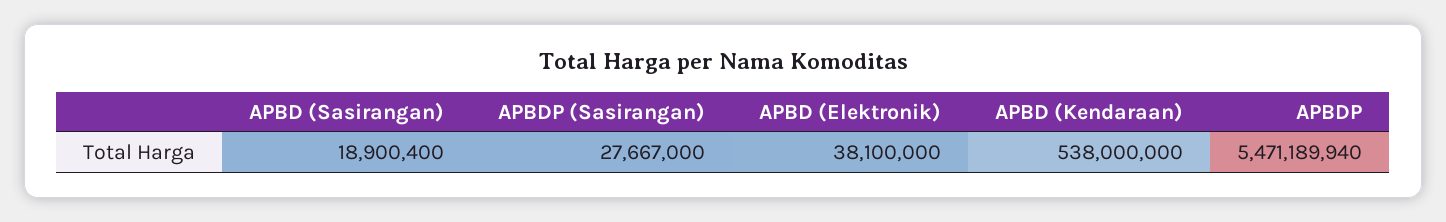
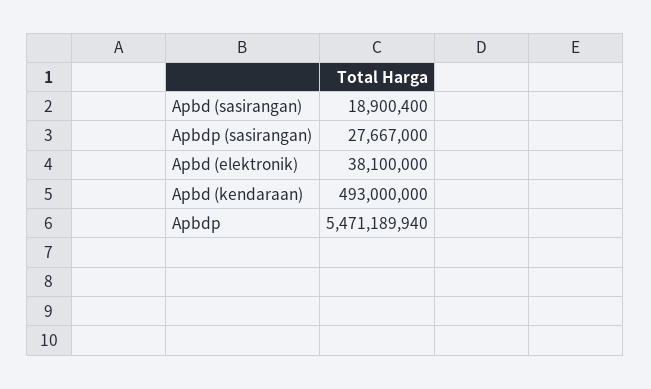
  {
    "APBD (Sasirangan)": 18900400,
    "APBDP (Sasirangan)": 27667000,
    "APBD (Elektronik)": 38100000,
-   "APBD (Kendaraan)": 538000000,
+   "APBD (Kendaraan)": 493000000,
    "APBDP": 5471189940
  }

